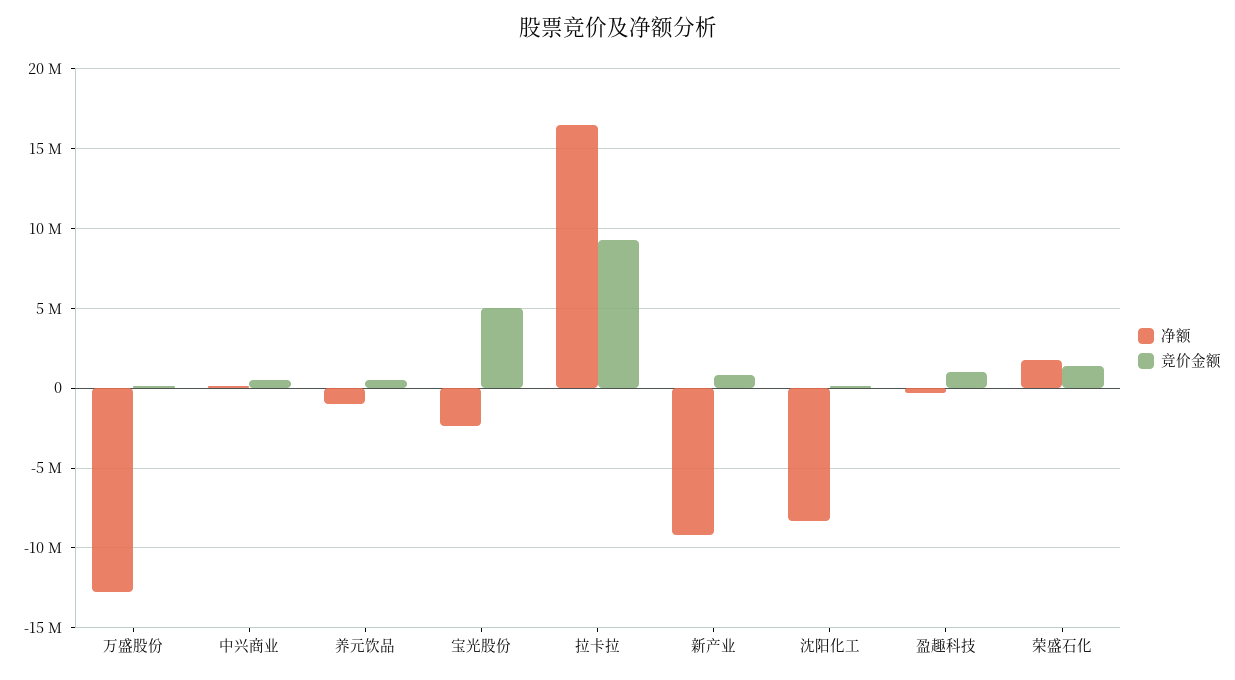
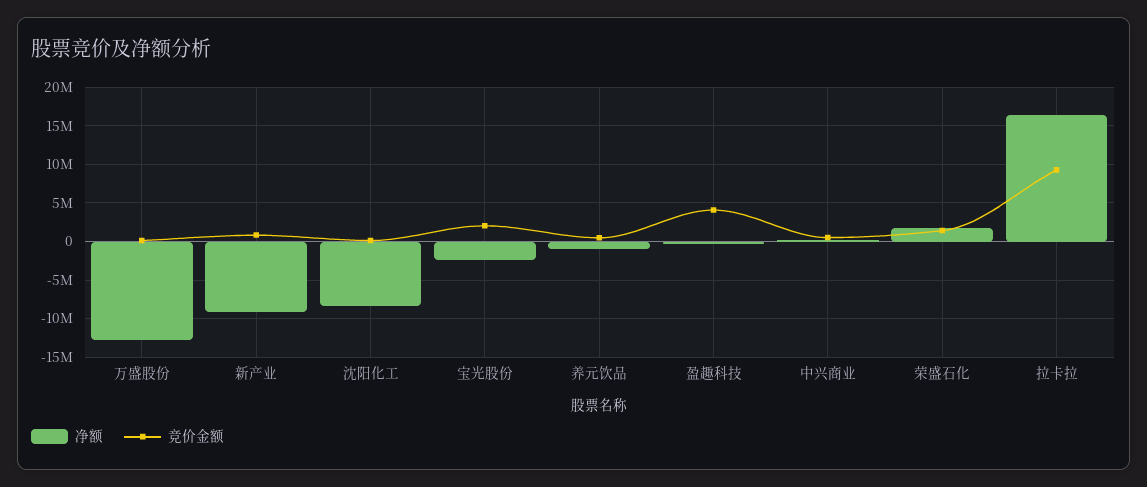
  {
    "净额": {
      "万盛股份": -12500000,
      "中兴商业": 0,
      "养元饮品": -1000000,
      "宝光股份": -2500000,
      "拉卡拉": 16500000,
      "新产业": -9000000,
      "沈阳化工": -8500000,
      "盈趣科技": -500000,
      "荣盛石化": 2000000
    },
    "竞价金额": {
      "万盛股份": 0,
      "中兴商业": 500000,
      "养元饮品": 500000,
-     "宝光股份": 5000000,
+     "宝光股份": 2000000,
      "拉卡拉": 9500000,
      "新产业": 1000000,
      "沈阳化工": 0,
-     "盈趣科技": 1000000,
+     "盈趣科技": 4000000,
      "荣盛石化": 1500000
    }
  }

